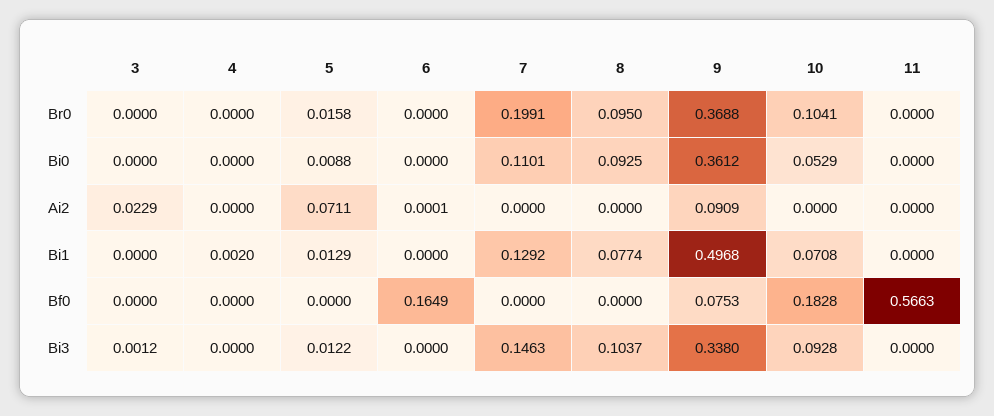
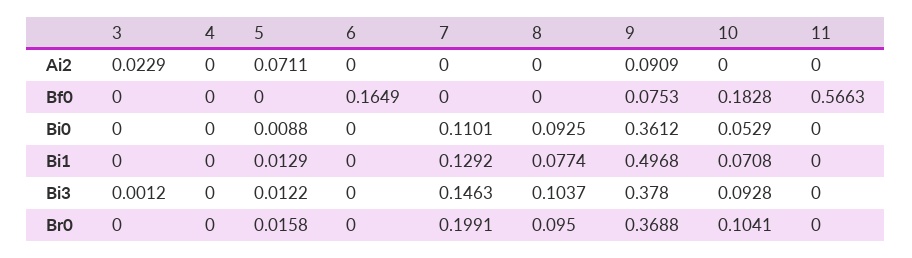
  {
    "3": {
      "Br0": 0,
      "Bi0": 0,
      "Ai2": 0.0229,
      "Bi1": 0,
      "Bf0": 0,
      "Bi3": 0.0012
    },
    "4": {
      "Br0": 0,
      "Bi0": 0,
      "Ai2": 0,
-     "Bi1": 0.002,
+     "Bi1": 0,
      "Bf0": 0,
      "Bi3": 0
    },
    "5": {
      "Br0": 0.0158,
      "Bi0": 0.0088,
      "Ai2": 0.0711,
      "Bi1": 0.0129,
      "Bf0": 0,
      "Bi3": 0.0122
    },
    "6": {
      "Br0": 0,
      "Bi0": 0,
-     "Ai2": 0.0001,
+     "Ai2": 0,
      "Bi1": 0,
      "Bf0": 0.1649,
      "Bi3": 0
    },
    "7": {
      "Br0": 0.1991,
      "Bi0": 0.1101,
      "Ai2": 0,
      "Bi1": 0.1292,
      "Bf0": 0,
      "Bi3": 0.1463
    },
    "8": {
      "Br0": 0.095,
      "Bi0": 0.0925,
      "Ai2": 0,
      "Bi1": 0.0774,
      "Bf0": 0,
      "Bi3": 0.1037
    },
    "9": {
      "Br0": 0.3688,
      "Bi0": 0.3612,
      "Ai2": 0.0909,
      "Bi1": 0.4968,
      "Bf0": 0.0753,
-     "Bi3": 0.338
+     "Bi3": 0.378
    },
    "10": {
      "Br0": 0.1041,
      "Bi0": 0.0529,
      "Ai2": 0,
      "Bi1": 0.0708,
      "Bf0": 0.1828,
      "Bi3": 0.0928
    },
    "11": {
      "Br0": 0,
      "Bi0": 0,
      "Ai2": 0,
      "Bi1": 0,
      "Bf0": 0.5663,
      "Bi3": 0
    }
  }

